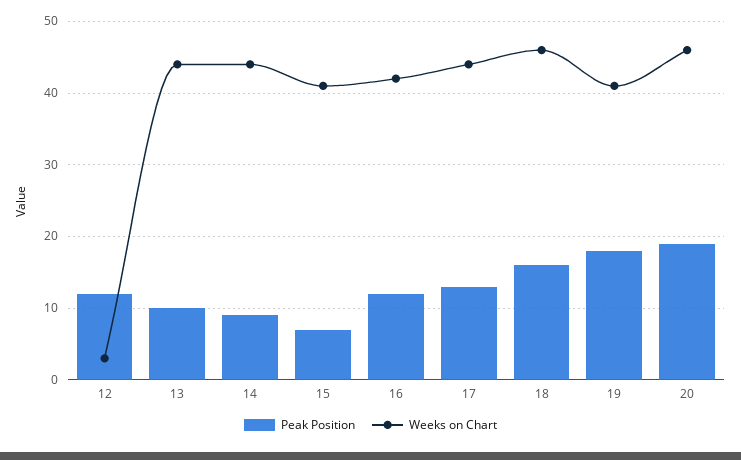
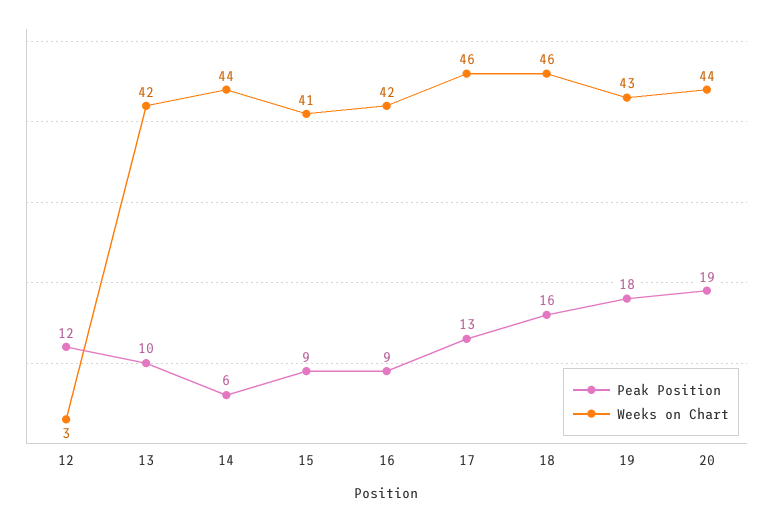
  {
    "Peak Position": {
      "12": 12,
      "13": 10,
-     "14": 9,
+     "14": 6,
-     "15": 7,
+     "15": 9,
-     "16": 12,
+     "16": 9,
      "17": 13,
      "18": 16,
      "19": 18,
      "20": 19
    },
    "Weeks on Chart": {
      "12": 3,
-     "13": 44,
+     "13": 42,
      "14": 44,
      "15": 41,
      "16": 42,
-     "17": 44,
+     "17": 46,
      "18": 46,
-     "19": 41,
+     "19": 43,
-     "20": 46
+     "20": 44
    }
  }

